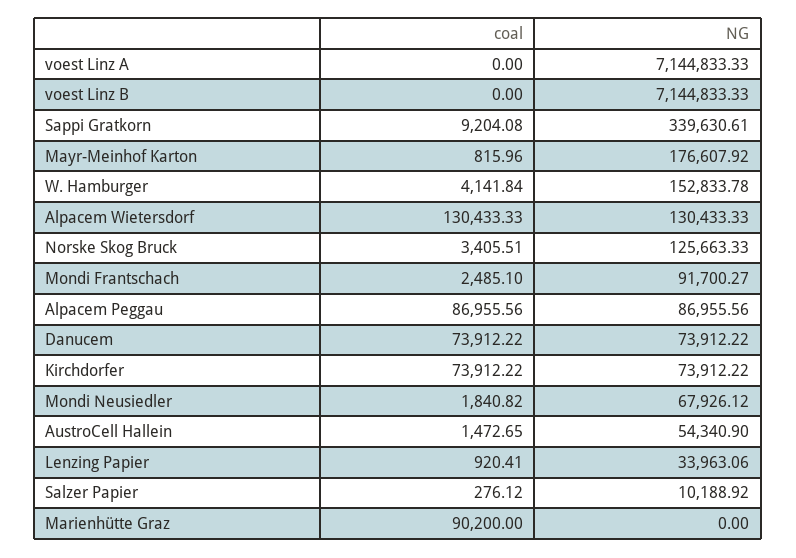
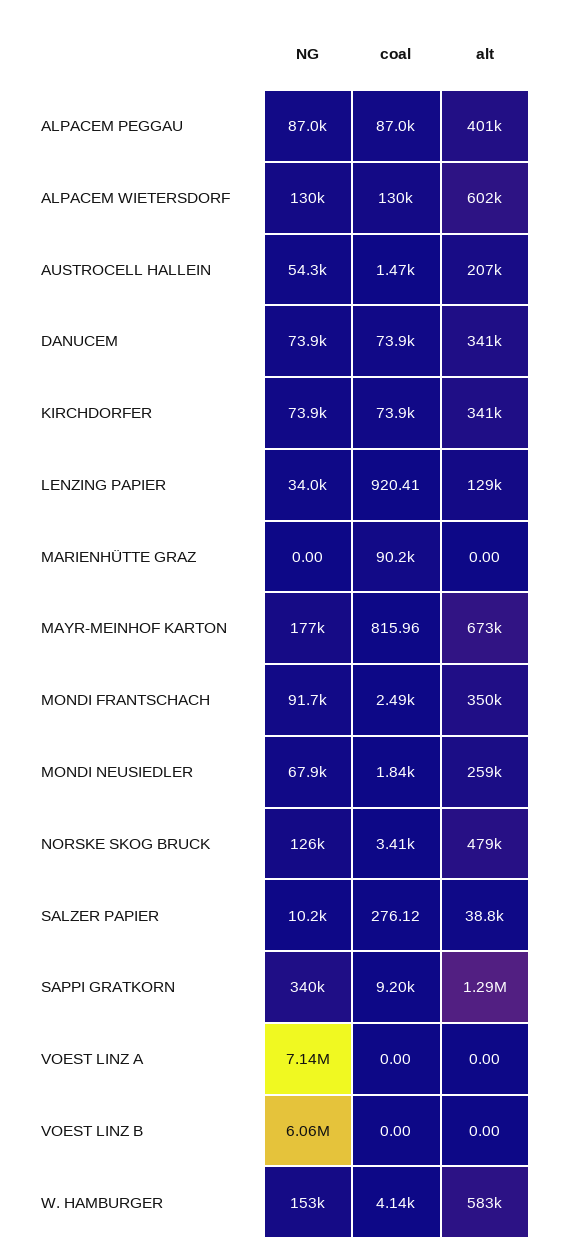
  {
    "coal": {
      "voest Linz A": 0,
      "voest Linz B": 0,
      "Sappi Gratkorn": 9204.08,
      "Mayr-Meinhof Karton": 815.96,
      "W. Hamburger": 4141.84,
      "Alpacem Wietersdorf": 130433.33,
      "Norske Skog Bruck": 3405.51,
      "Mondi Frantschach": 2485.1,
      "Alpacem Peggau": 86955.56,
      "Danucem": 73912.22,
      "Kirchdorfer": 73912.22,
      "Mondi Neusiedler": 1840.82,
      "AustroCell Hallein": 1472.65,
      "Lenzing Papier": 920.41,
      "Salzer Papier": 276.12,
      "Marienhütte Graz": 90200
    },
    "NG": {
      "voest Linz A": 7144833.33,
-     "voest Linz B": 7144833.33,
+     "voest Linz B": 6060000,
      "Sappi Gratkorn": 339630.61,
      "Mayr-Meinhof Karton": 176607.92,
      "W. Hamburger": 152833.78,
      "Alpacem Wietersdorf": 130433.33,
      "Norske Skog Bruck": 125663.33,
      "Mondi Frantschach": 91700.27,
      "Alpacem Peggau": 86955.56,
      "Danucem": 73912.22,
      "Kirchdorfer": 73912.22,
      "Mondi Neusiedler": 67926.12,
      "AustroCell Hallein": 54340.9,
      "Lenzing Papier": 33963.06,
      "Salzer Papier": 10188.92,
      "Marienhütte Graz": 0
-   }
+   },
+   "alt": {
+     "Alpacem Peggau": 401000,
+     "Alpacem Wietersdorf": 602000,
+     "AustroCell Hallein": 207000,
+     "Danucem": 341000,
+     "Kirchdorfer": 341000,
+     "Lenzing Papier": 129000,
+     "Marienhütte Graz": 0,
+     "Mayr-Meinhof Karton": 673000,
+     "Mondi Frantschach": 350000,
+     "Mondi Neusiedler": 259000,
+     "Norske Skog Bruck": 479000,
+     "Salzer Papier": 38800,
+     "Sappi Gratkorn": 1290000,
+     "voest Linz A": 0,
+     "voest Linz B": 0,
+     "W. Hamburger": 583000
+   }
  }

